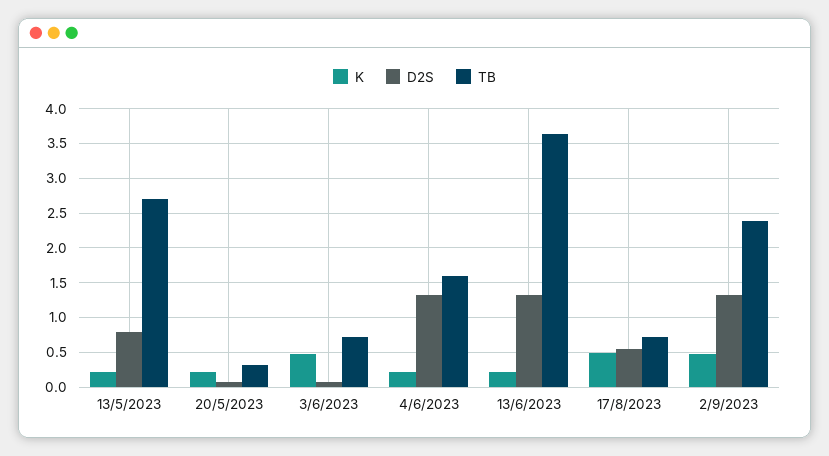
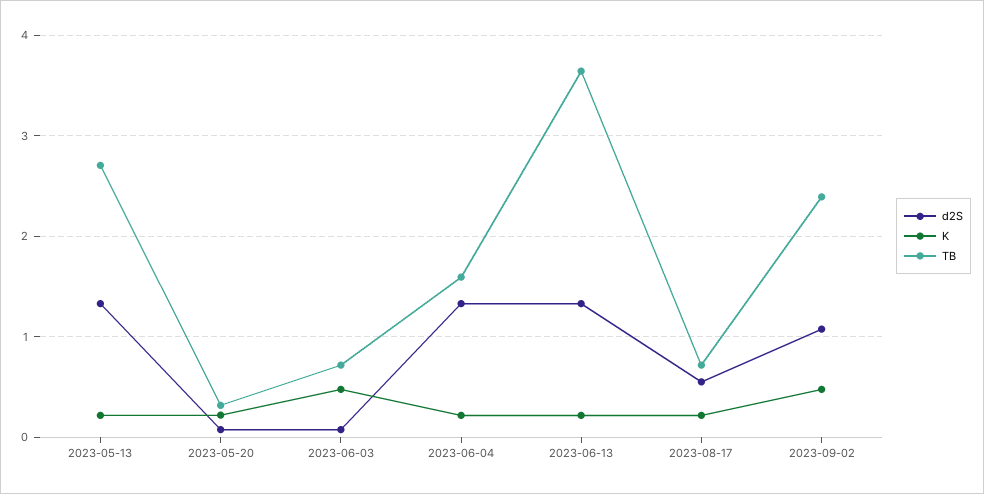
  {
    "K": {
      "13/5/2023": 0.2,
      "20/5/2023": 0.2,
      "3/6/2023": 0.5,
      "4/6/2023": 0.2,
      "13/6/2023": 0.2,
-     "17/8/2023": 0.5,
+     "17/8/2023": 0.2,
      "2/9/2023": 0.5
    },
    "D2S": {
-     "13/5/2023": 0.8,
+     "13/5/2023": 1.3,
      "20/5/2023": 0.1,
      "3/6/2023": 0.1,
      "4/6/2023": 1.3,
      "13/6/2023": 1.3,
      "17/8/2023": 0.6,
-     "2/9/2023": 1.3
+     "2/9/2023": 1.1
    },
    "TB": {
      "13/5/2023": 2.7,
      "20/5/2023": 0.3,
      "3/6/2023": 0.7,
      "4/6/2023": 1.6,
      "13/6/2023": 3.6,
      "17/8/2023": 0.7,
      "2/9/2023": 2.4
    }
  }

